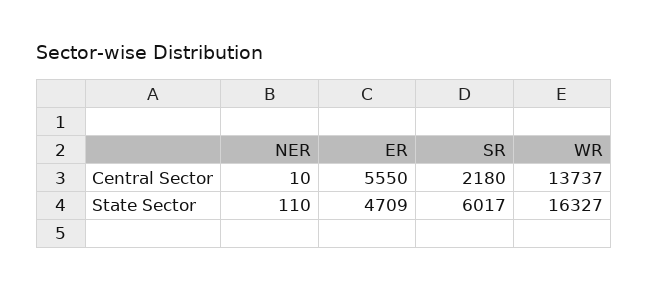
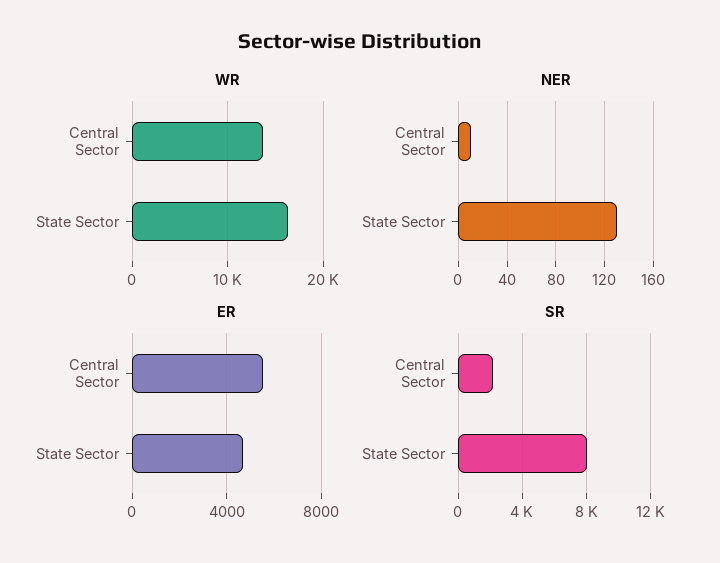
  {
    "NER": {
      "Central Sector": 10,
-     "State Sector": 110
+     "State Sector": 130
    },
    "ER": {
      "Central Sector": 5550,
      "State Sector": 4709
    },
    "SR": {
      "Central Sector": 2180,
-     "State Sector": 6017
+     "State Sector": 8000
    },
    "WR": {
      "Central Sector": 13737,
      "State Sector": 16327
    }
  }

